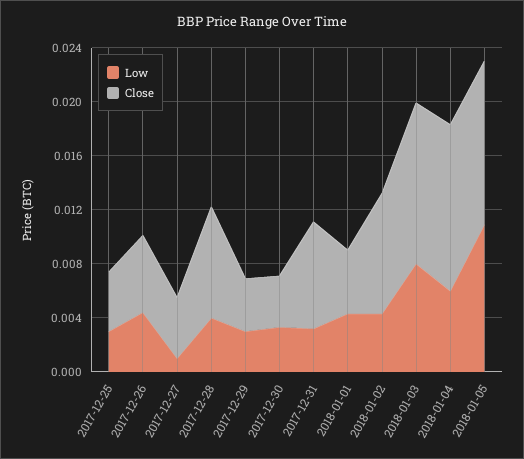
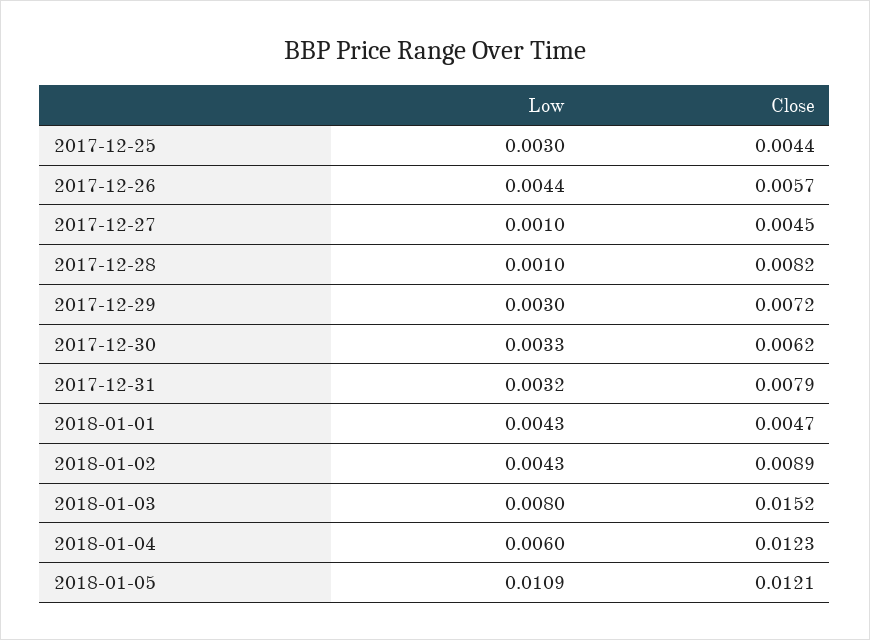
  {
    "Low": {
      "2017-12-25": 0.003,
      "2017-12-26": 0.0044,
      "2017-12-27": 0.001,
-     "2017-12-28": 0.004,
+     "2017-12-28": 0.001,
      "2017-12-29": 0.003,
      "2017-12-30": 0.0033,
      "2017-12-31": 0.0032,
      "2018-01-01": 0.0043,
      "2018-01-02": 0.0043,
      "2018-01-03": 0.008,
      "2018-01-04": 0.006,
      "2018-01-05": 0.0109
    },
    "Close": {
      "2017-12-25": 0.0044,
      "2017-12-26": 0.0057,
      "2017-12-27": 0.0045,
      "2017-12-28": 0.0082,
-     "2017-12-29": 0.004,
+     "2017-12-29": 0.0072,
-     "2017-12-30": 0.004,
+     "2017-12-30": 0.0062,
      "2017-12-31": 0.0079,
      "2018-01-01": 0.0047,
      "2018-01-02": 0.0089,
-     "2018-01-03": 0.012,
+     "2018-01-03": 0.0152,
      "2018-01-04": 0.0123,
      "2018-01-05": 0.0121
    }
  }

